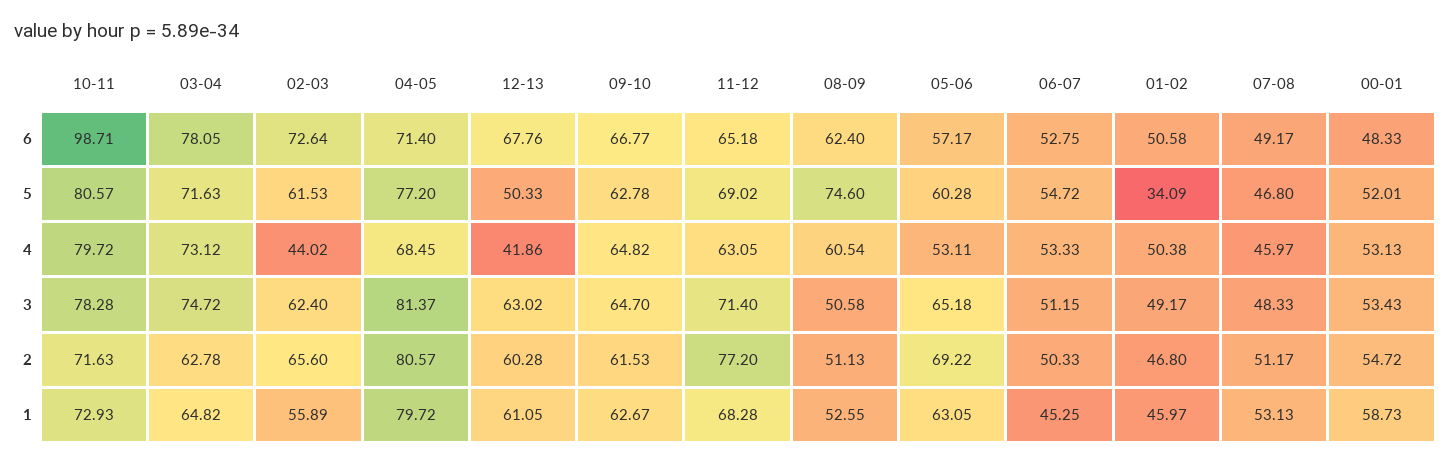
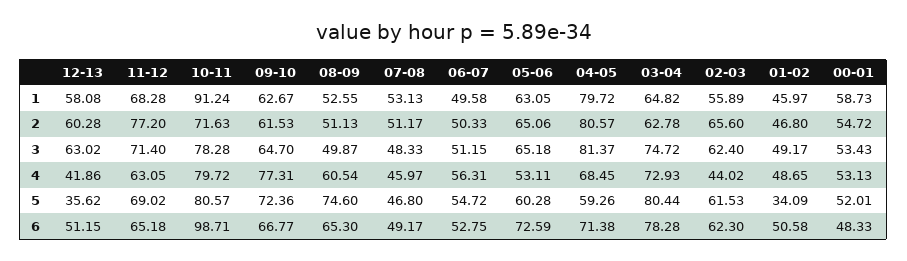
  {
    "10-11": {
      "6": 98.71,
      "5": 80.57,
      "4": 79.72,
      "3": 78.28,
      "2": 71.63,
-     "1": 72.93
+     "1": 91.24
    },
    "03-04": {
-     "6": 78.05,
+     "6": 78.28,
-     "5": 71.63,
+     "5": 80.44,
-     "4": 73.12,
+     "4": 72.93,
      "3": 74.72,
      "2": 62.78,
      "1": 64.82
    },
    "02-03": {
-     "6": 72.64,
+     "6": 62.3,
      "5": 61.53,
      "4": 44.02,
      "3": 62.4,
      "2": 65.6,
      "1": 55.89
    },
    "04-05": {
-     "6": 71.4,
+     "6": 71.38,
-     "5": 77.2,
+     "5": 59.26,
      "4": 68.45,
      "3": 81.37,
      "2": 80.57,
      "1": 79.72
    },
    "12-13": {
-     "6": 67.76,
+     "6": 51.15,
-     "5": 50.33,
+     "5": 35.62,
      "4": 41.86,
      "3": 63.02,
      "2": 60.28,
-     "1": 61.05
+     "1": 58.08
    },
    "09-10": {
      "6": 66.77,
-     "5": 62.78,
+     "5": 72.36,
-     "4": 64.82,
+     "4": 77.31,
      "3": 64.7,
      "2": 61.53,
      "1": 62.67
    },
    "11-12": {
      "6": 65.18,
      "5": 69.02,
      "4": 63.05,
      "3": 71.4,
      "2": 77.2,
      "1": 68.28
    },
    "08-09": {
-     "6": 62.4,
+     "6": 65.3,
      "5": 74.6,
      "4": 60.54,
-     "3": 50.58,
+     "3": 49.87,
      "2": 51.13,
      "1": 52.55
    },
    "05-06": {
-     "6": 57.17,
+     "6": 72.59,
      "5": 60.28,
      "4": 53.11,
      "3": 65.18,
-     "2": 69.22,
+     "2": 65.06,
      "1": 63.05
    },
    "06-07": {
      "6": 52.75,
      "5": 54.72,
-     "4": 53.33,
+     "4": 56.31,
      "3": 51.15,
      "2": 50.33,
-     "1": 45.25
+     "1": 49.58
    },
    "01-02": {
      "6": 50.58,
      "5": 34.09,
-     "4": 50.38,
+     "4": 48.65,
      "3": 49.17,
      "2": 46.8,
      "1": 45.97
    },
    "07-08": {
      "6": 49.17,
      "5": 46.8,
      "4": 45.97,
      "3": 48.33,
      "2": 51.17,
      "1": 53.13
    },
    "00-01": {
      "6": 48.33,
      "5": 52.01,
      "4": 53.13,
      "3": 53.43,
      "2": 54.72,
      "1": 58.73
    }
  }

